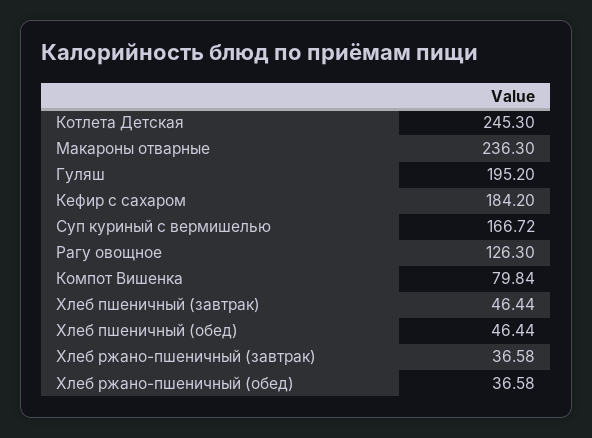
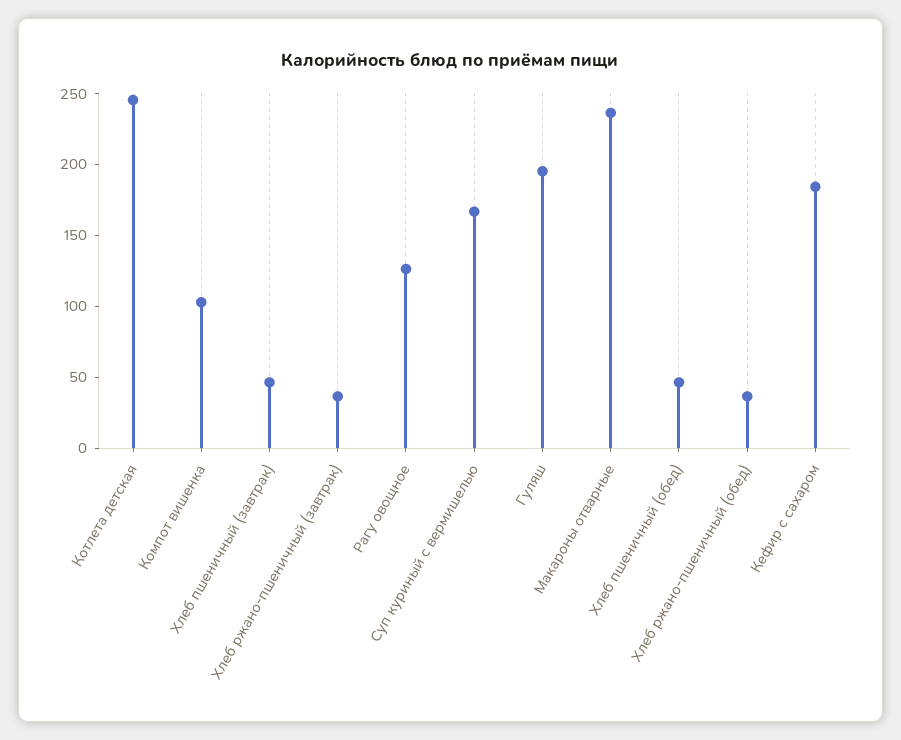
  {
    "Котлета Детская": 245.3,
    "Макароны отварные": 236.3,
    "Гуляш": 195.2,
    "Кефир с сахаром": 184.2,
    "Суп куриный с вермишелью": 166.72,
    "Рагу овощное": 126.3,
-   "Компот Вишенка": 79.84,
+   "Компот Вишенка": 100,
    "Хлеб пшеничный (завтрак)": 46.44,
    "Хлеб пшеничный (обед)": 46.44,
    "Хлеб ржано-пшеничный (завтрак)": 36.58,
    "Хлеб ржано-пшеничный (обед)": 36.58
  }

